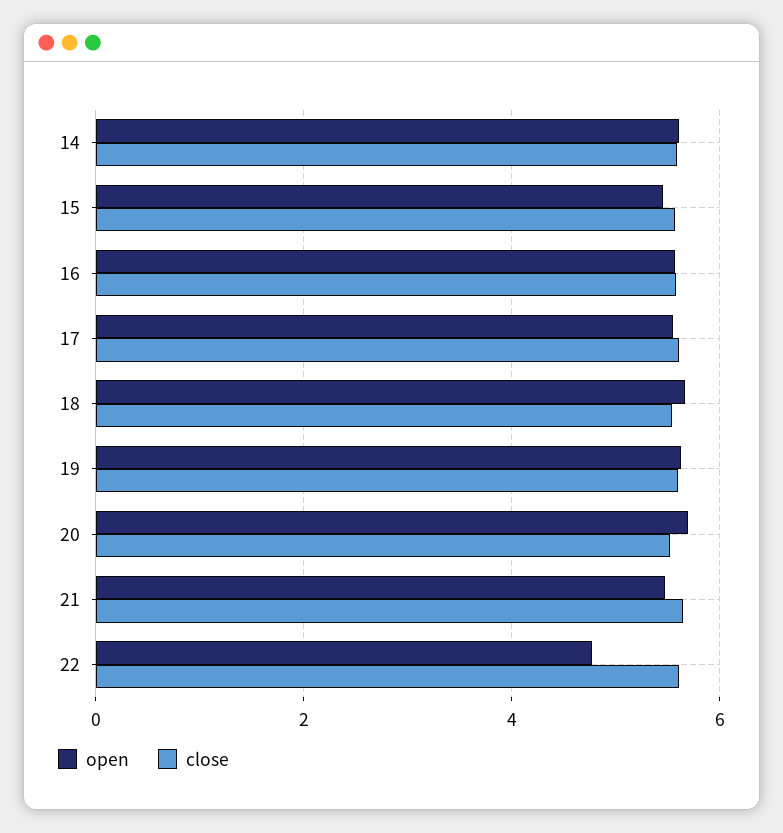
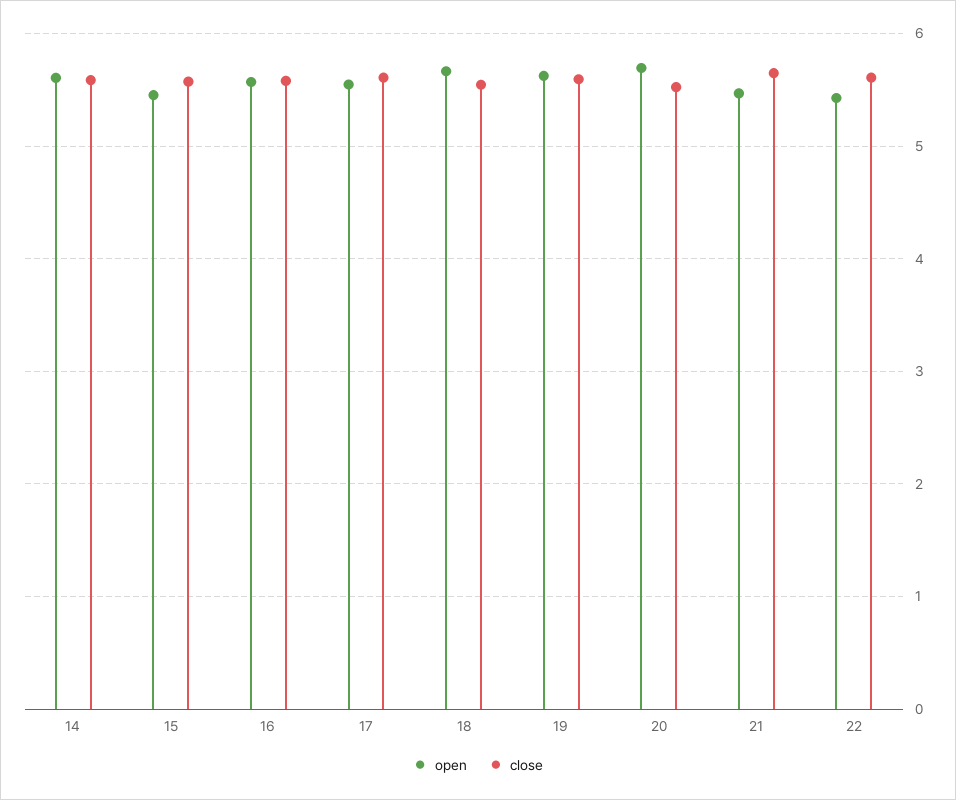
  {
    "open": {
      "14": 5.6,
      "15": 5.5,
      "16": 5.6,
      "17": 5.5,
      "18": 5.7,
      "19": 5.6,
      "20": 5.7,
      "21": 5.5,
-     "22": 4.8
+     "22": 5.4
    },
    "close": {
      "14": 5.6,
      "15": 5.6,
      "16": 5.6,
      "17": 5.6,
      "18": 5.5,
      "19": 5.6,
      "20": 5.5,
      "21": 5.6,
      "22": 5.6
    }
  }

